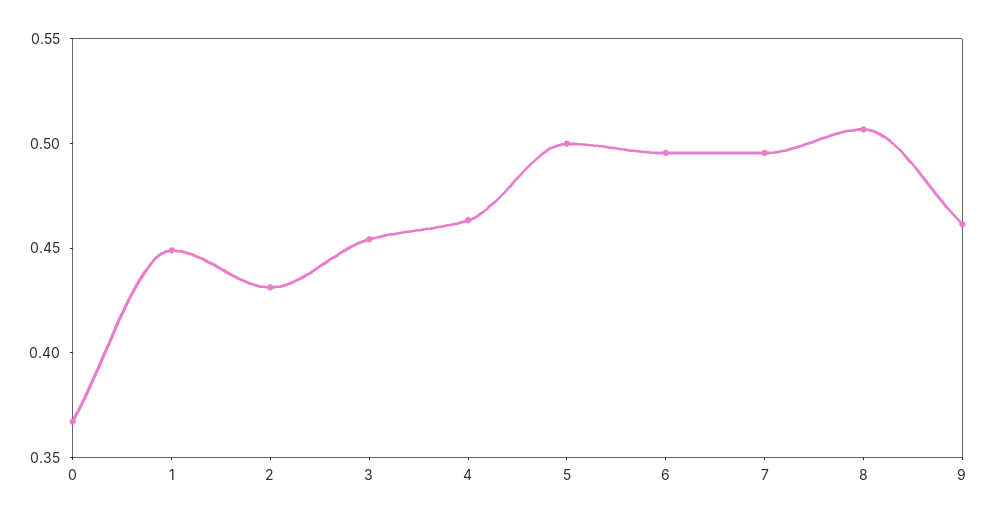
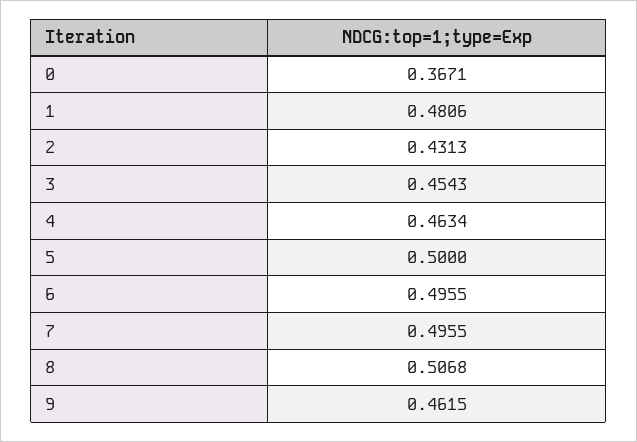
  {
    "0": 0.3671,
-   "1": 0.45,
+   "1": 0.4806,
    "2": 0.4313,
    "3": 0.4543,
    "4": 0.4634,
    "5": 0.5,
    "6": 0.4955,
    "7": 0.4955,
    "8": 0.5068,
    "9": 0.4615
  }

